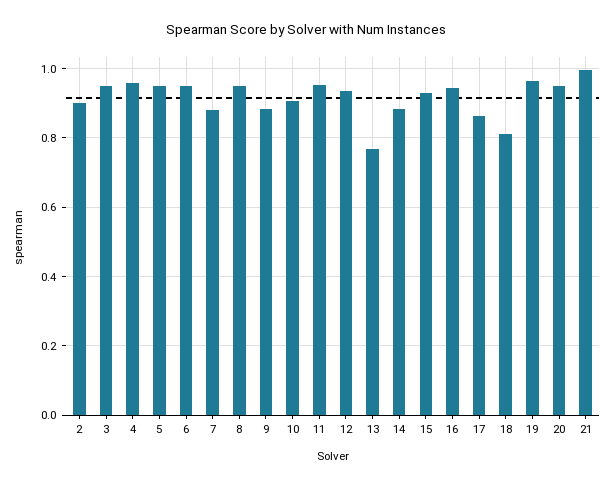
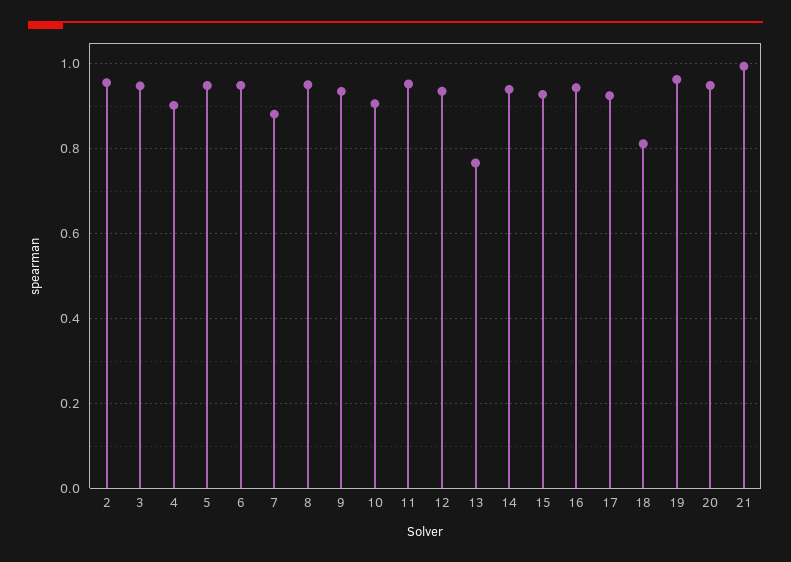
  {
-   "2": 0.9,
+   "2": 0.96,
    "3": 0.94,
-   "4": 0.96,
+   "4": 0.9,
    "5": 0.94,
    "6": 0.94,
    "7": 0.88,
    "8": 0.96,
-   "9": 0.88,
+   "9": 0.94,
    "10": 0.9,
    "11": 0.96,
    "12": 0.94,
    "13": 0.76,
-   "14": 0.88,
+   "14": 0.94,
    "15": 0.92,
    "16": 0.94,
-   "17": 0.86,
+   "17": 0.92,
    "18": 0.82,
    "19": 0.96,
    "20": 0.94,
    "21": 1
  }

